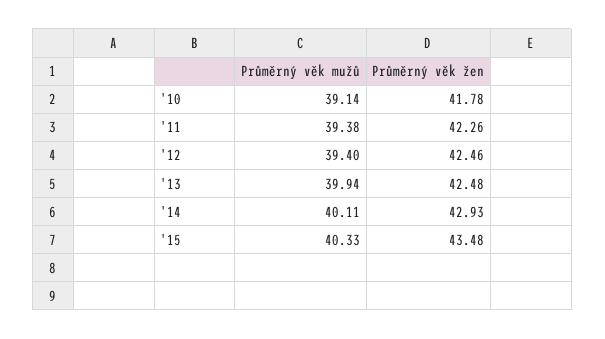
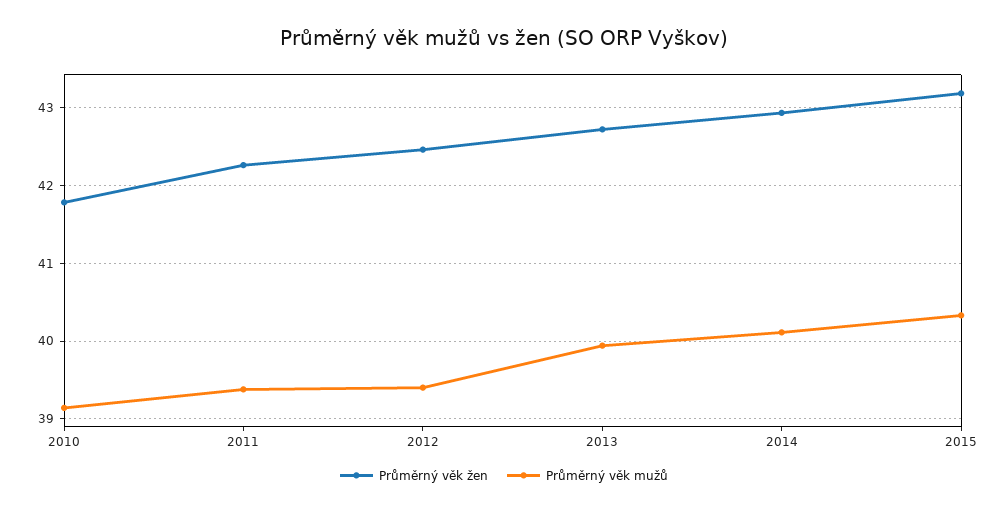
  {
    "Průměrný věk mužů": {
      "'10": 39.14,
      "'11": 39.38,
      "'12": 39.4,
      "'13": 39.94,
      "'14": 40.11,
      "'15": 40.33
    },
    "Průměrný věk žen": {
      "'10": 41.78,
      "'11": 42.26,
      "'12": 42.46,
-     "'13": 42.48,
+     "'13": 42.7,
      "'14": 42.93,
-     "'15": 43.48
+     "'15": 43.2
    }
  }

